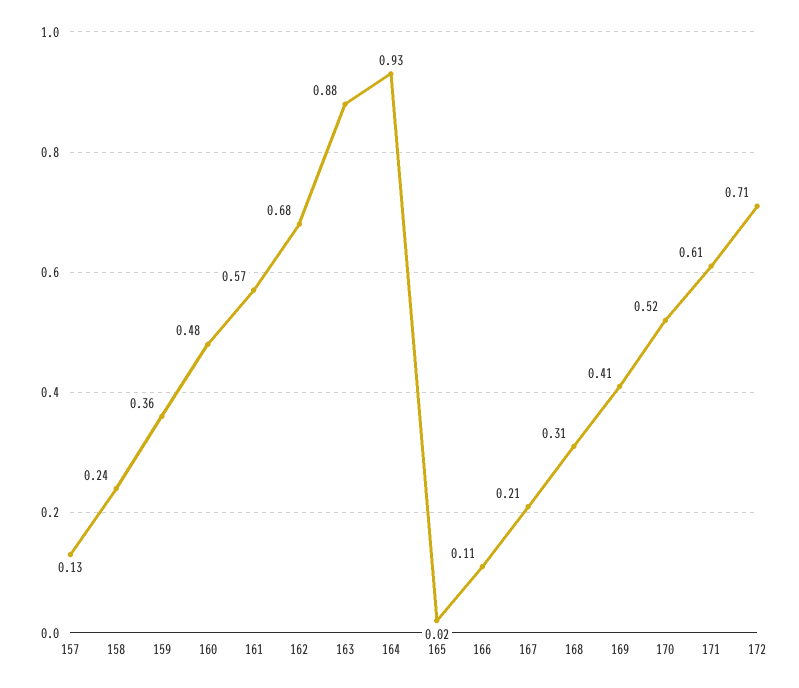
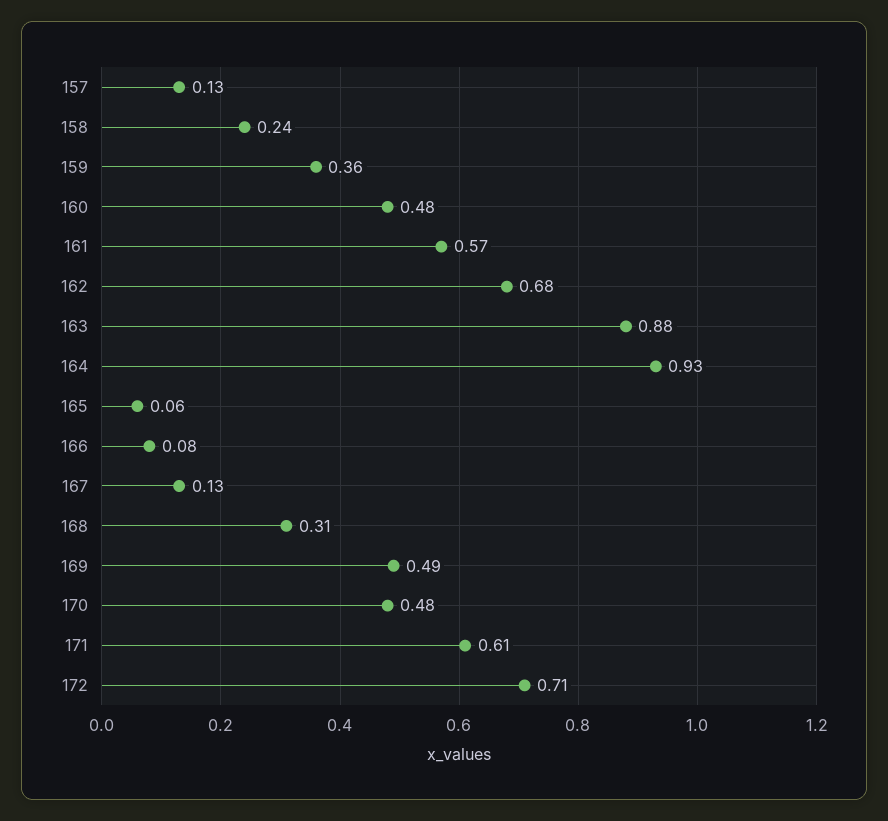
  {
    "157": 0.13,
    "158": 0.24,
    "159": 0.36,
    "160": 0.48,
    "161": 0.57,
    "162": 0.68,
    "163": 0.88,
    "164": 0.93,
-   "165": 0.02,
+   "165": 0.06,
-   "166": 0.11,
+   "166": 0.08,
-   "167": 0.21,
+   "167": 0.13,
    "168": 0.31,
-   "169": 0.41,
+   "169": 0.49,
-   "170": 0.52,
+   "170": 0.48,
    "171": 0.61,
    "172": 0.71
  }

